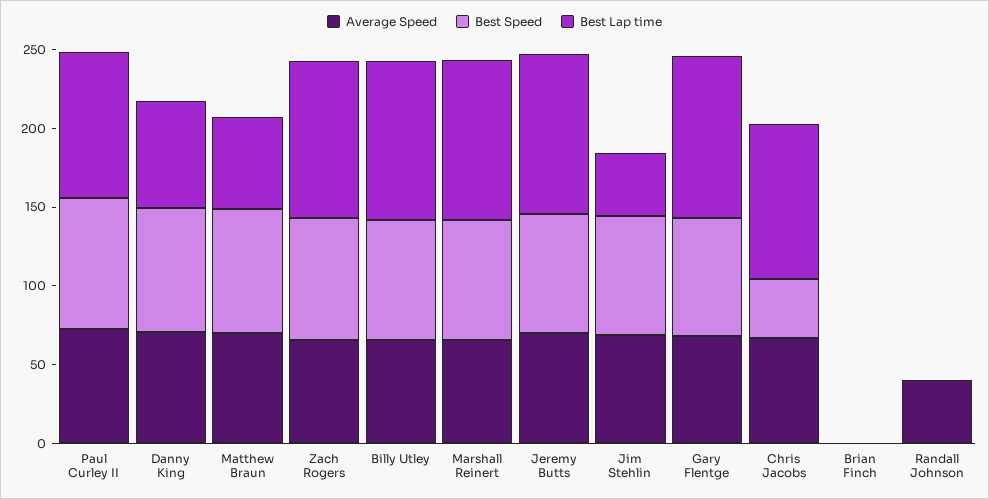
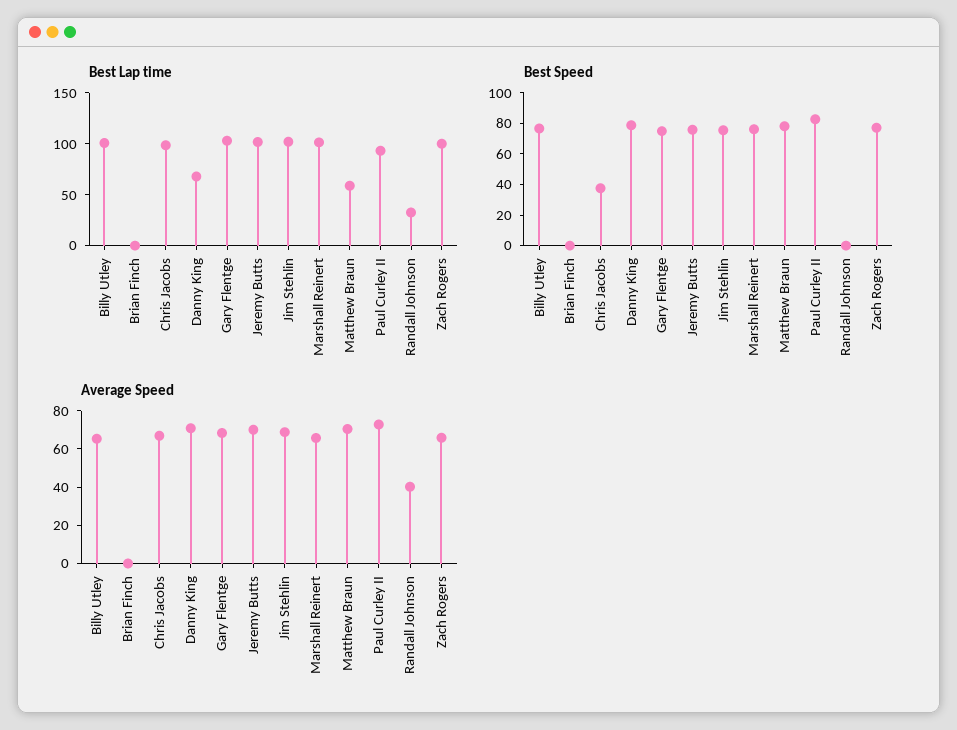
  {
    "Average Speed": {
      "Paul Curley II": 75,
      "Danny King": 70,
      "Matthew Braun": 70,
      "Zach Rogers": 65,
      "Billy Utley": 65,
      "Marshall Reinert": 65,
      "Jeremy Butts": 70,
      "Jim Stehlin": 70,
      "Gary Flentge": 70,
      "Chris Jacobs": 65,
      "Brian Finch": 0,
      "Randall Johnson": 40
    },
    "Best Speed": {
      "Paul Curley II": 80,
      "Danny King": 80,
      "Matthew Braun": 80,
      "Zach Rogers": 80,
      "Billy Utley": 80,
      "Marshall Reinert": 80,
      "Jeremy Butts": 80,
      "Jim Stehlin": 80,
      "Gary Flentge": 70,
      "Chris Jacobs": 40,
      "Brian Finch": 0,
      "Randall Johnson": 0
    },
    "Best Lap time": {
      "Paul Curley II": 90,
      "Danny King": 70,
      "Matthew Braun": 60,
      "Zach Rogers": 100,
      "Billy Utley": 100,
      "Marshall Reinert": 100,
      "Jeremy Butts": 100,
-     "Jim Stehlin": 40,
+     "Jim Stehlin": 100,
      "Gary Flentge": 100,
      "Chris Jacobs": 100,
      "Brian Finch": 0,
-     "Randall Johnson": 0
+     "Randall Johnson": 30
    }
  }

